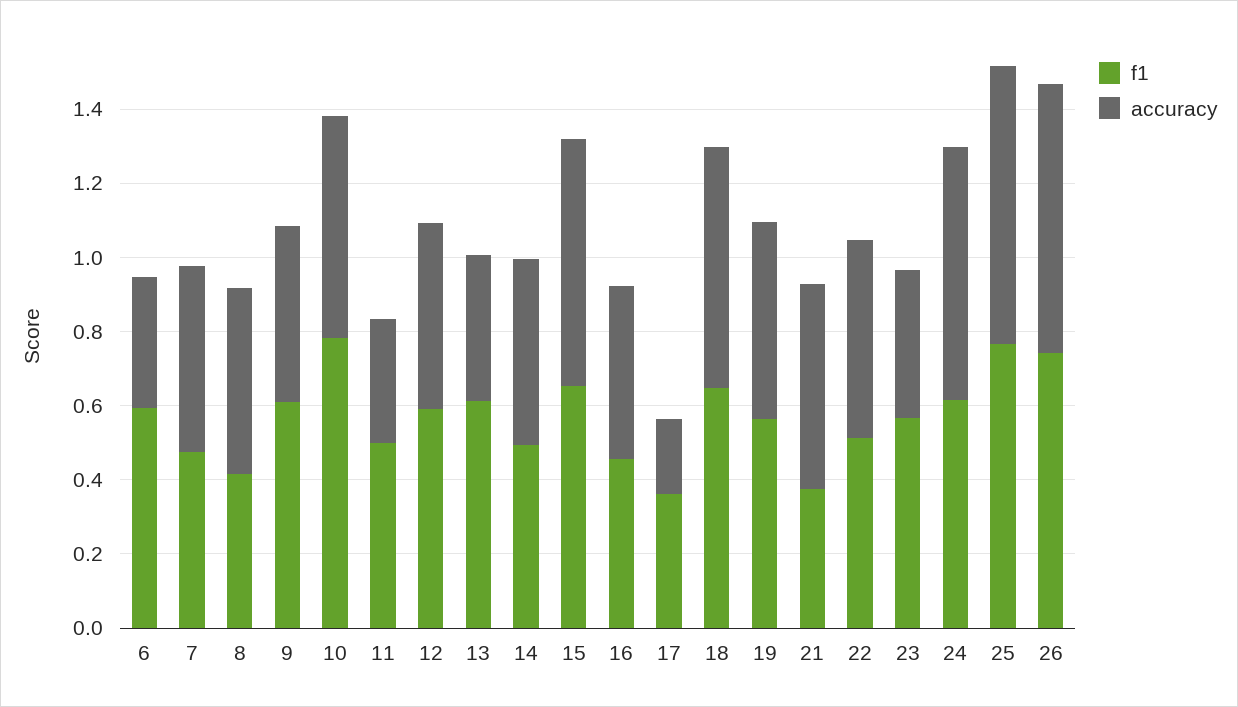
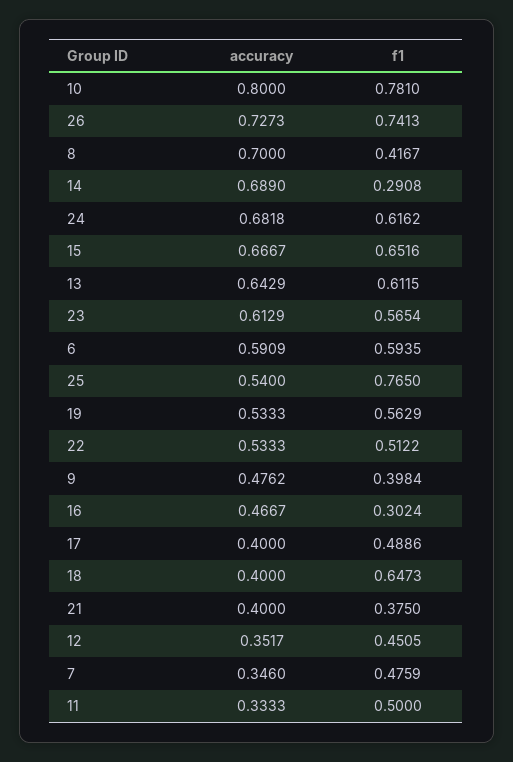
  {
    "f1": {
      "6": 0.5935,
      "7": 0.4759,
      "8": 0.4167,
-     "9": 0.6,
+     "9": 0.3984,
      "10": 0.781,
      "11": 0.5,
-     "12": 0.6,
+     "12": 0.4505,
      "13": 0.6115,
-     "14": 0.5,
+     "14": 0.2908,
      "15": 0.6516,
-     "16": 0.45,
+     "16": 0.3024,
-     "17": 0.35,
+     "17": 0.4886,
      "18": 0.6473,
      "19": 0.5629,
      "21": 0.375,
      "22": 0.5122,
      "23": 0.5654,
      "24": 0.6162,
      "25": 0.765,
      "26": 0.7413
    },
    "accuracy": {
-     "6": 0.35,
+     "6": 0.5909,
-     "7": 0.5,
+     "7": 0.346,
-     "8": 0.5,
+     "8": 0.7,
      "9": 0.4762,
-     "10": 0.6,
+     "10": 0.8,
      "11": 0.3333,
-     "12": 0.5,
+     "12": 0.3517,
-     "13": 0.4,
+     "13": 0.6429,
-     "14": 0.5,
+     "14": 0.689,
      "15": 0.6667,
      "16": 0.4667,
-     "17": 0.2,
+     "17": 0.4,
-     "18": 0.65,
+     "18": 0.4,
      "19": 0.5333,
-     "21": 0.55,
+     "21": 0.4,
      "22": 0.5333,
-     "23": 0.4,
+     "23": 0.6129,
      "24": 0.6818,
-     "25": 0.75,
+     "25": 0.54,
      "26": 0.7273
    }
  }

